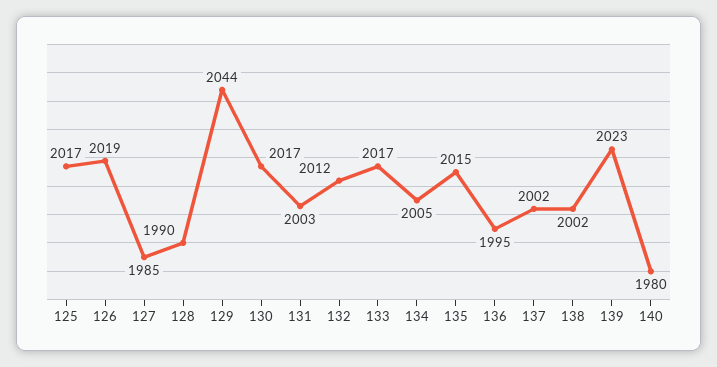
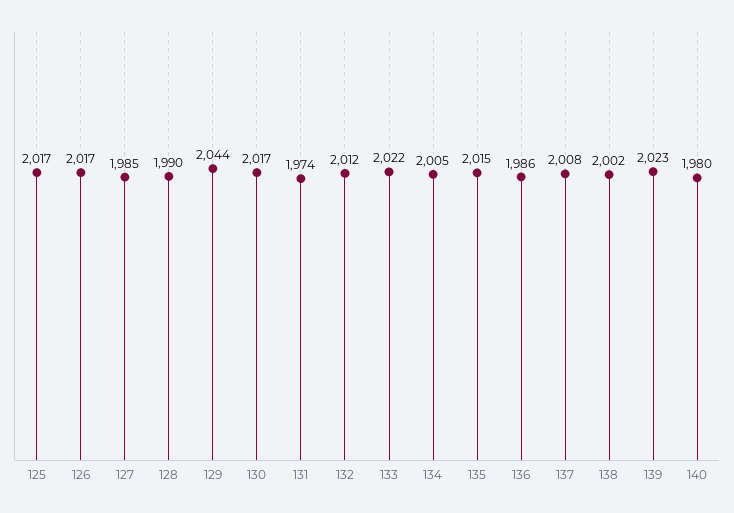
  {
    "125": 2017,
-   "126": 2019,
+   "126": 2017,
    "127": 1985,
    "128": 1990,
    "129": 2044,
    "130": 2017,
-   "131": 2003,
+   "131": 1974,
    "132": 2012,
-   "133": 2017,
+   "133": 2022,
    "134": 2005,
    "135": 2015,
-   "136": 1995,
+   "136": 1986,
-   "137": 2002,
+   "137": 2008,
    "138": 2002,
    "139": 2023,
    "140": 1980
  }

